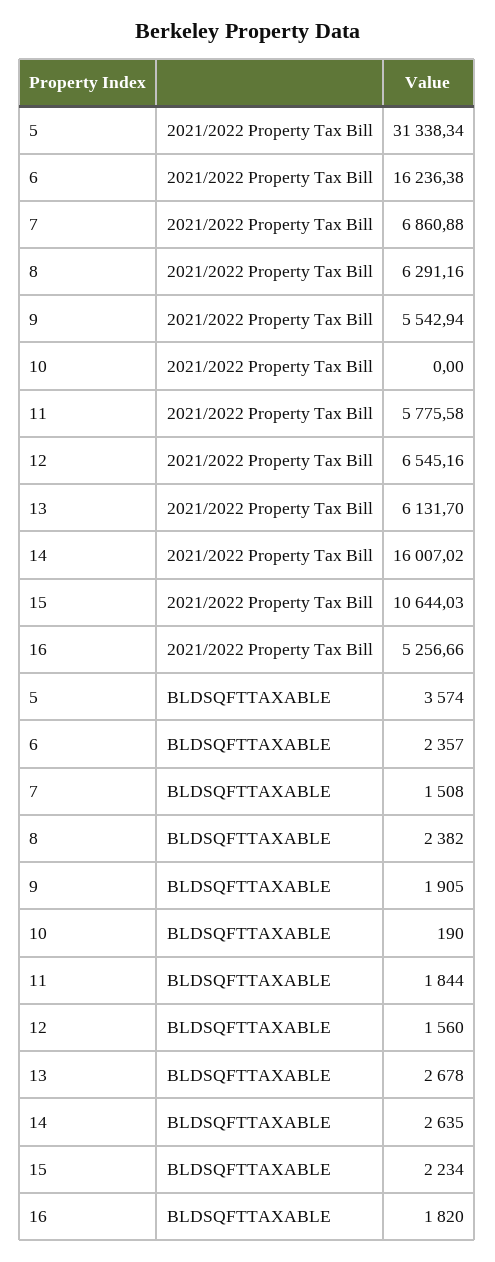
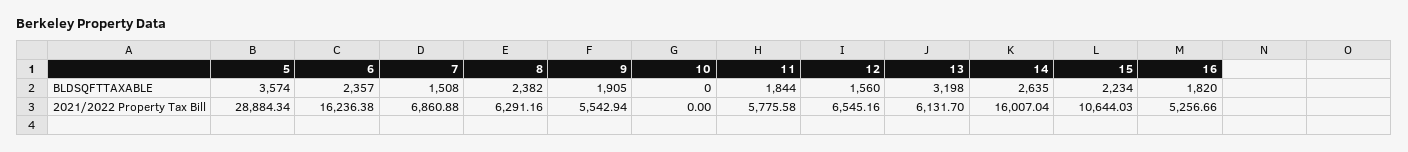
  {
    "5": {
-     "2021/2022 Property Tax Bill": 31338.34,
+     "2021/2022 Property Tax Bill": 28884.34,
      "BLDSQFTTAXABLE": 3574
    },
    "6": {
      "2021/2022 Property Tax Bill": 16236.38,
      "BLDSQFTTAXABLE": 2357
    },
    "7": {
      "2021/2022 Property Tax Bill": 6860.88,
      "BLDSQFTTAXABLE": 1508
    },
    "8": {
      "2021/2022 Property Tax Bill": 6291.16,
      "BLDSQFTTAXABLE": 2382
    },
    "9": {
      "2021/2022 Property Tax Bill": 5542.94,
      "BLDSQFTTAXABLE": 1905
    },
    "10": {
      "2021/2022 Property Tax Bill": 0,
-     "BLDSQFTTAXABLE": 190
+     "BLDSQFTTAXABLE": 0
    },
    "11": {
      "2021/2022 Property Tax Bill": 5775.58,
      "BLDSQFTTAXABLE": 1844
    },
    "12": {
      "2021/2022 Property Tax Bill": 6545.16,
      "BLDSQFTTAXABLE": 1560
    },
    "13": {
      "2021/2022 Property Tax Bill": 6131.7,
-     "BLDSQFTTAXABLE": 2678
+     "BLDSQFTTAXABLE": 3198
    },
    "14": {
-     "2021/2022 Property Tax Bill": 16007.02,
+     "2021/2022 Property Tax Bill": 16007.04,
      "BLDSQFTTAXABLE": 2635
    },
    "15": {
      "2021/2022 Property Tax Bill": 10644.03,
      "BLDSQFTTAXABLE": 2234
    },
    "16": {
      "2021/2022 Property Tax Bill": 5256.66,
      "BLDSQFTTAXABLE": 1820
    }
  }

